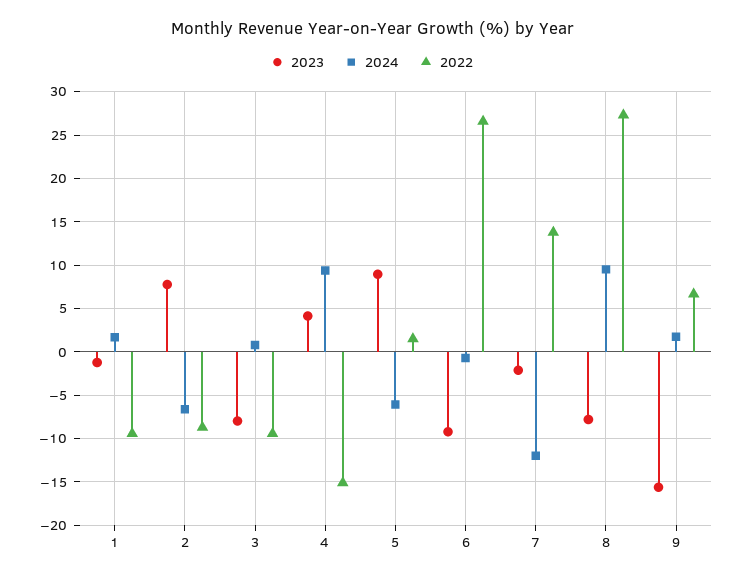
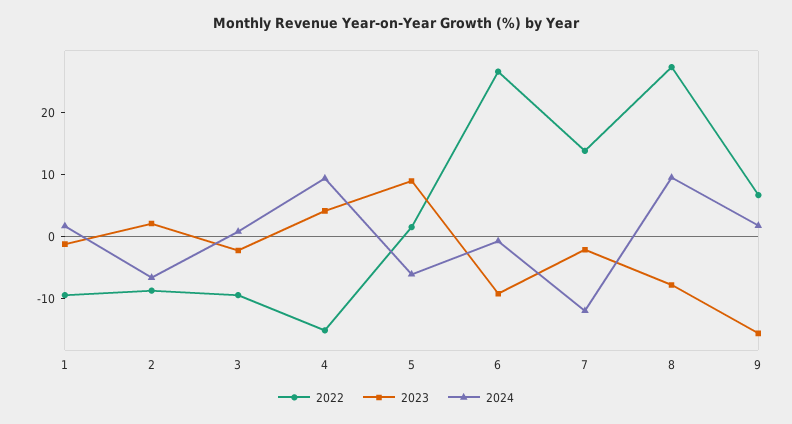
  {
    "2023": {
      "1": -1,
-     "2": 8,
+     "2": 2,
-     "3": -8,
+     "3": -2,
      "4": 4,
      "5": 9,
      "6": -9,
      "7": -2,
      "8": -8,
      "9": -16
    },
    "2024": {
      "1": 2,
      "2": -7,
      "3": 1,
      "4": 9,
      "5": -6,
      "6": -1,
      "7": -12,
      "8": 10,
      "9": 2
    },
    "2022": {
      "1": -9,
      "2": -9,
      "3": -9,
      "4": -15,
      "5": 2,
      "6": 27,
      "7": 14,
      "8": 27,
      "9": 7
    }
  }

